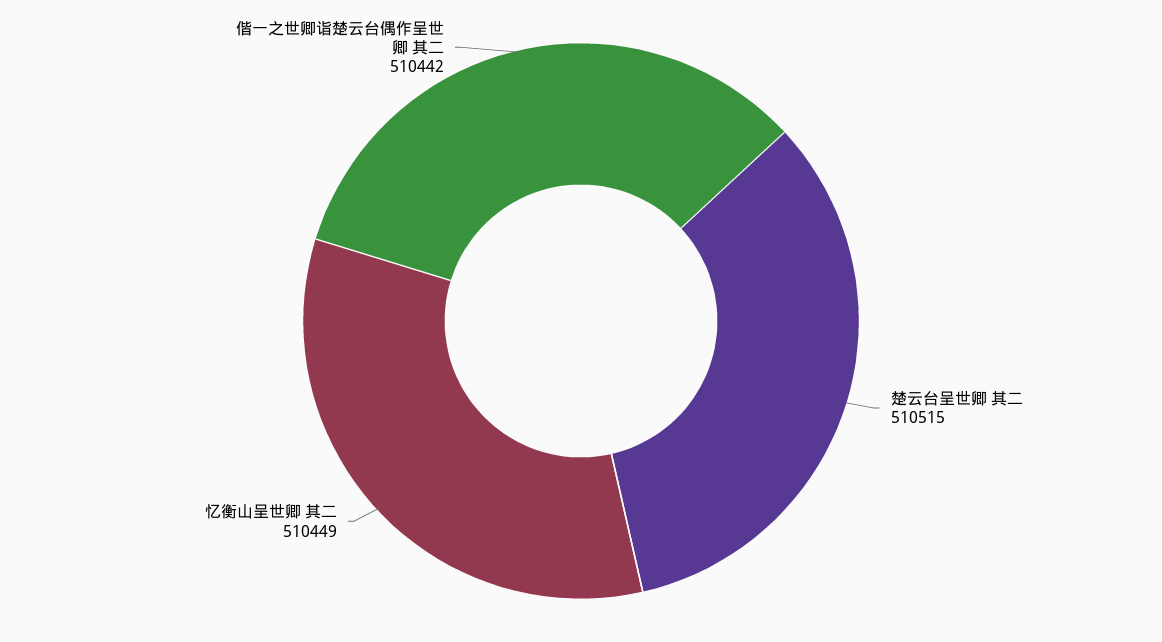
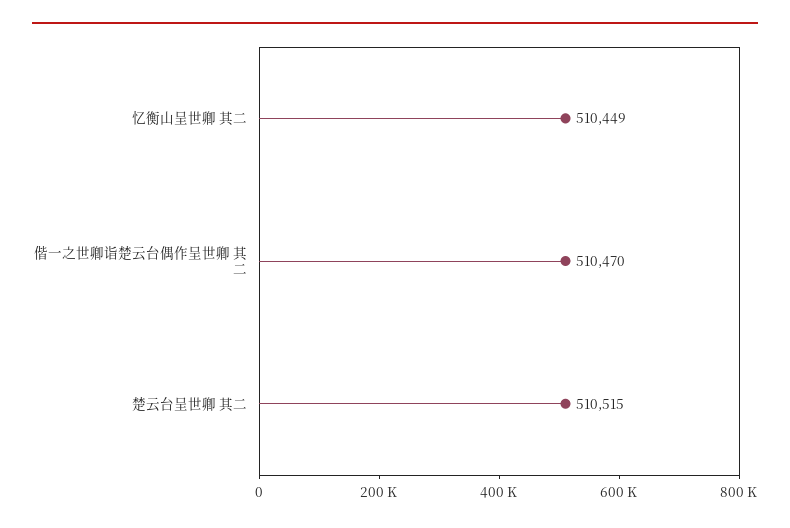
  {
    "楚云台呈世卿 其二": 510515,
    "忆衡山呈世卿 其二": 510449,
-   "偕一之世卿诣楚云台偶作呈世卿 其二": 510442
+   "偕一之世卿诣楚云台偶作呈世卿 其二": 510470
  }

